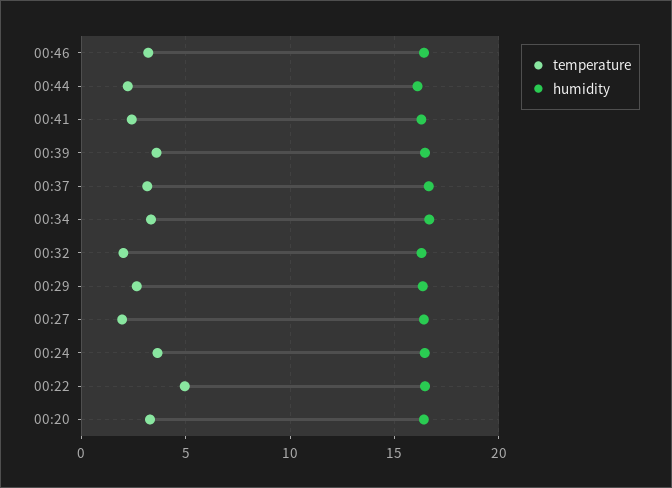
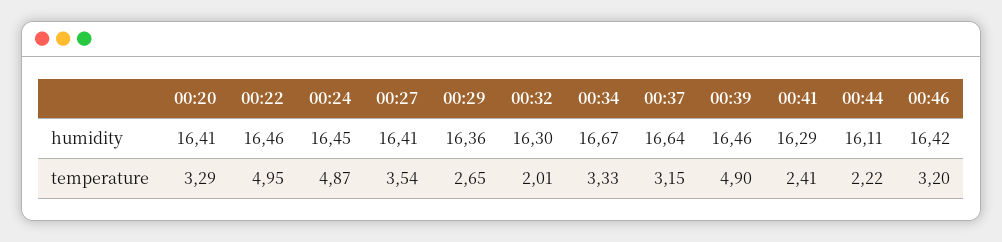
  {
    "temperature": {
      "00:46": 3.2,
      "00:44": 2.22,
      "00:41": 2.41,
-     "00:39": 3.5,
+     "00:39": 4.9,
      "00:37": 3.15,
      "00:34": 3.33,
      "00:32": 2.01,
      "00:29": 2.65,
-     "00:27": 2,
+     "00:27": 3.54,
-     "00:24": 3.5,
+     "00:24": 4.87,
      "00:22": 4.95,
      "00:20": 3.29
    },
    "humidity": {
      "00:46": 16.42,
      "00:44": 16.11,
      "00:41": 16.29,
      "00:39": 16.46,
      "00:37": 16.64,
      "00:34": 16.67,
      "00:32": 16.3,
      "00:29": 16.36,
      "00:27": 16.41,
      "00:24": 16.45,
      "00:22": 16.46,
      "00:20": 16.41
    }
  }

